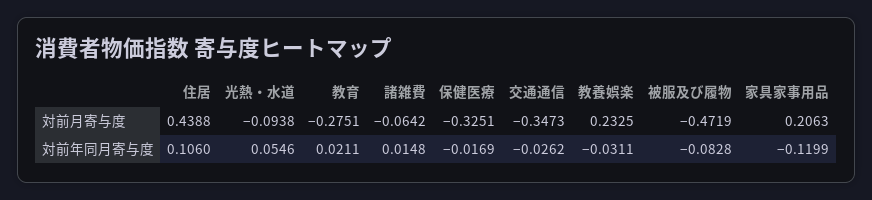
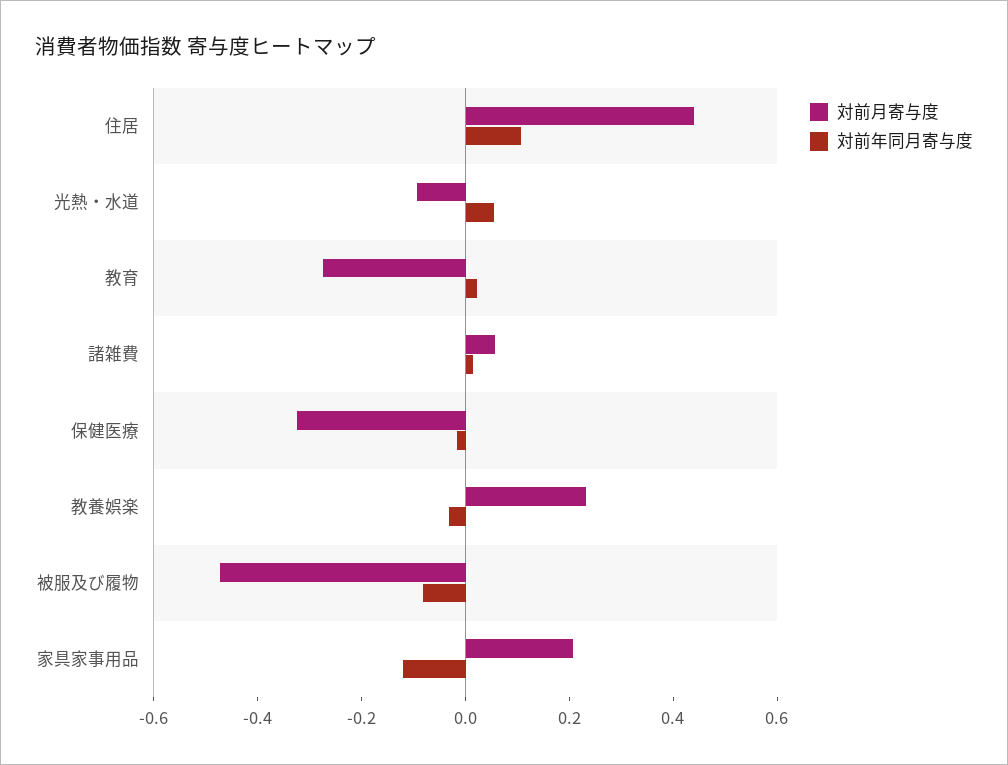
  {
    "対前月寄与度": {
      "住居": 0.4388,
      "光熱・水道": -0.0938,
      "教育": -0.2751,
-     "諸雑費": -0.0642,
+     "諸雑費": 0.05,
      "保健医療": -0.3251,
-     "交通通信": -0.3473,
      "教養娯楽": 0.2325,
      "被服及び履物": -0.4719,
      "家具家事用品": 0.2063
    },
    "対前年同月寄与度": {
      "住居": 0.106,
      "光熱・水道": 0.0546,
      "教育": 0.0211,
      "諸雑費": 0.0148,
      "保健医療": -0.0169,
-     "交通通信": -0.0262,
      "教養娯楽": -0.0311,
      "被服及び履物": -0.0828,
      "家具家事用品": -0.1199
    }
  }

